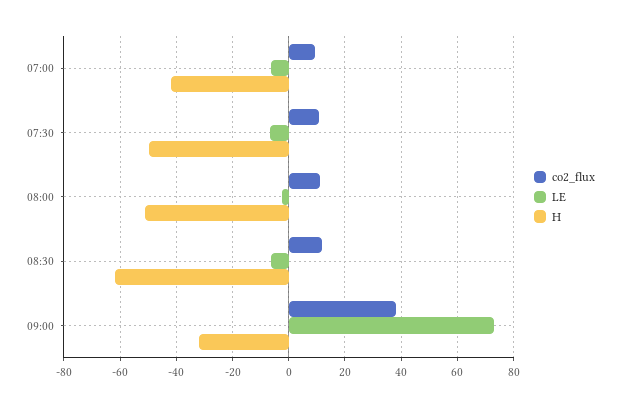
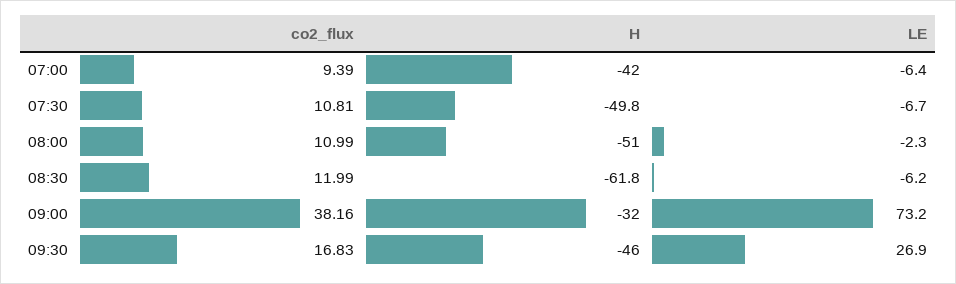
  {
    "co2_flux": {
      "07:00": 9.39,
      "07:30": 10.81,
      "08:00": 10.99,
      "08:30": 11.99,
-     "09:00": 38.16
+     "09:00": 38.16,
+     "09:30": 16.83
    },
    "LE": {
      "07:00": -6.4,
      "07:30": -6.7,
      "08:00": -2.3,
      "08:30": -6.2,
-     "09:00": 73.2
+     "09:00": 73.2,
+     "09:30": 26.9
    },
    "H": {
      "07:00": -42,
      "07:30": -49.8,
      "08:00": -51,
      "08:30": -61.8,
-     "09:00": -32
+     "09:00": -32,
+     "09:30": -46
    }
  }

